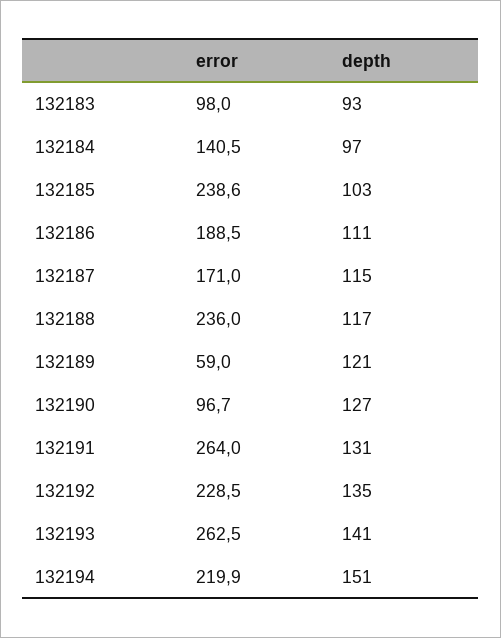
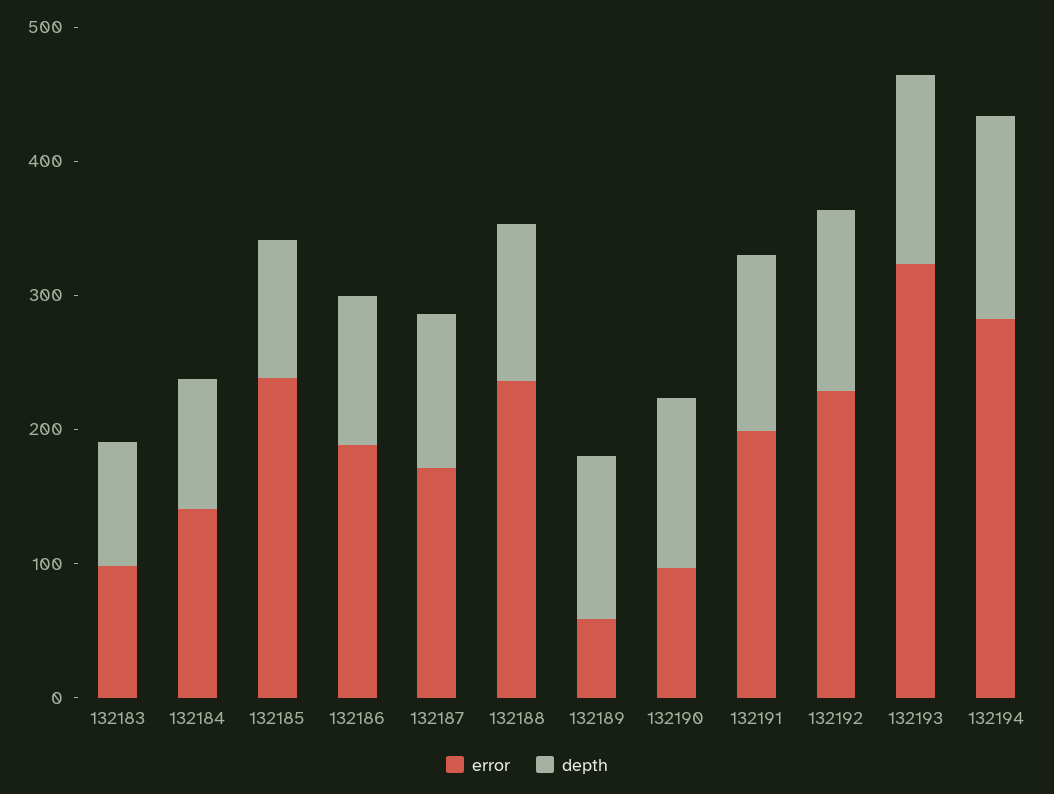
  {
    "error": {
      "132183": 98,
      "132184": 140.5,
      "132185": 238.6,
      "132186": 188.5,
      "132187": 171,
      "132188": 236,
      "132189": 59,
      "132190": 96.7,
-     "132191": 264,
+     "132191": 200,
      "132192": 228.5,
-     "132193": 262.5,
+     "132193": 320,
-     "132194": 219.9
+     "132194": 280
    },
    "depth": {
      "132183": 93,
      "132184": 97,
      "132185": 103,
      "132186": 111,
      "132187": 115,
      "132188": 117,
      "132189": 121,
      "132190": 127,
      "132191": 131,
      "132192": 135,
      "132193": 141,
      "132194": 151
    }
  }

